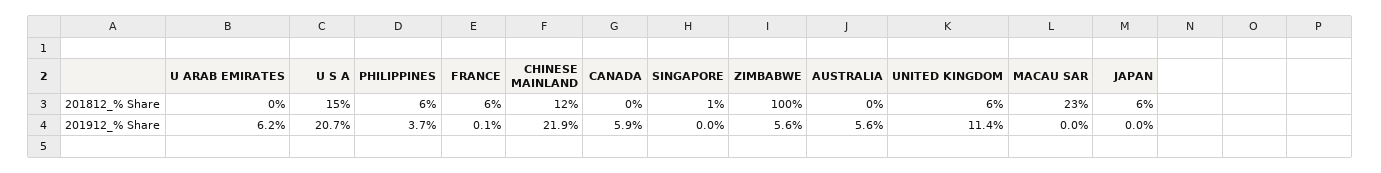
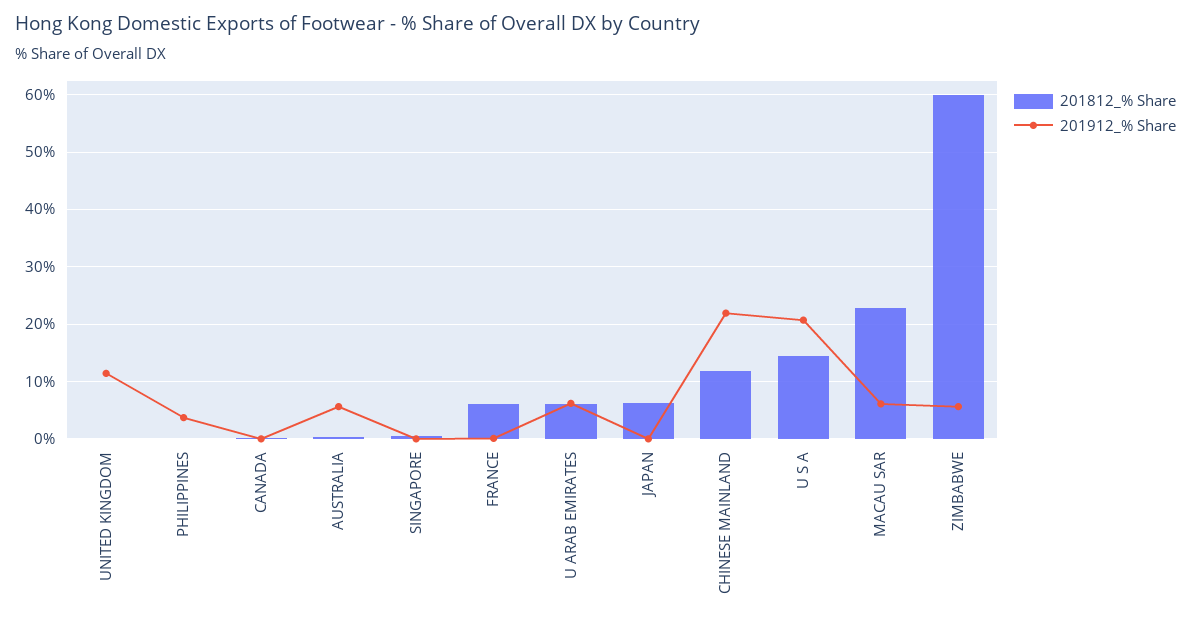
  {
    "201812_% Share": {
-     "U ARAB EMIRATES": 0,
+     "U ARAB EMIRATES": 6,
      "U S A": 15,
-     "PHILIPPINES": 6,
+     "PHILIPPINES": 0,
      "FRANCE": 6,
      "CHINESE MAINLAND": 12,
      "CANADA": 0,
      "SINGAPORE": 1,
-     "ZIMBABWE": 100,
+     "ZIMBABWE": 60,
      "AUSTRALIA": 0,
-     "UNITED KINGDOM": 6,
+     "UNITED KINGDOM": 0,
      "MACAU SAR": 23,
      "JAPAN": 6
    },
    "201912_% Share": {
      "U ARAB EMIRATES": 6.2,
      "U S A": 20.7,
      "PHILIPPINES": 3.7,
      "FRANCE": 0.1,
      "CHINESE MAINLAND": 21.9,
-     "CANADA": 5.9,
+     "CANADA": 0,
      "SINGAPORE": 0,
      "ZIMBABWE": 5.6,
      "AUSTRALIA": 5.6,
      "UNITED KINGDOM": 11.4,
-     "MACAU SAR": 0,
+     "MACAU SAR": 6,
      "JAPAN": 0
    }
  }

